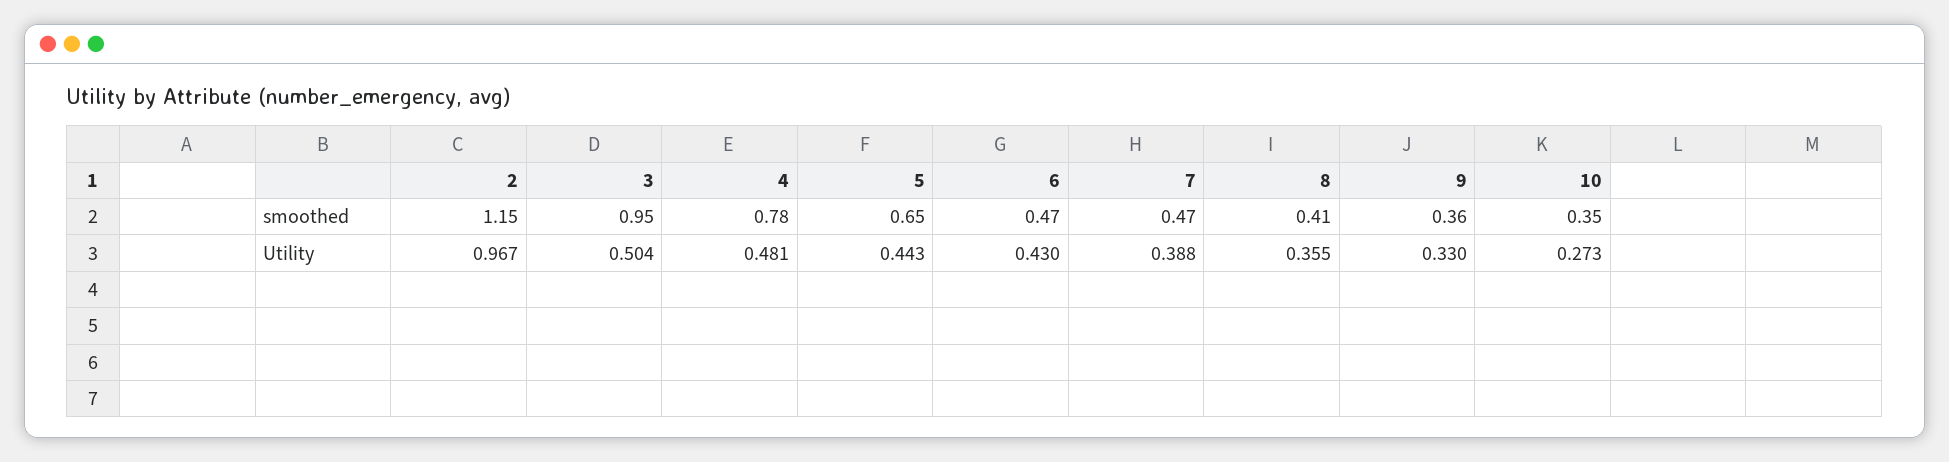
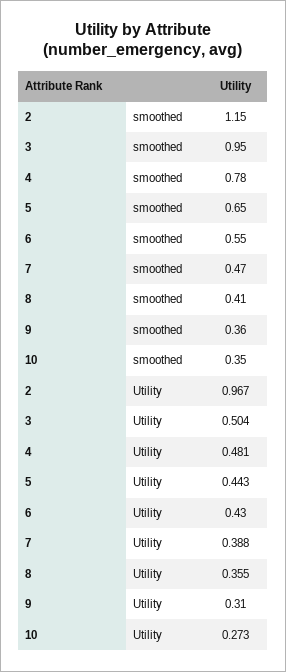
  {
    "2": {
      "smoothed": 1.15,
      "Utility": 0.967
    },
    "3": {
      "smoothed": 0.95,
      "Utility": 0.504
    },
    "4": {
      "smoothed": 0.78,
      "Utility": 0.481
    },
    "5": {
      "smoothed": 0.65,
      "Utility": 0.443
    },
    "6": {
-     "smoothed": 0.47,
+     "smoothed": 0.55,
      "Utility": 0.43
    },
    "7": {
      "smoothed": 0.47,
      "Utility": 0.388
    },
    "8": {
      "smoothed": 0.41,
      "Utility": 0.355
    },
    "9": {
      "smoothed": 0.36,
-     "Utility": 0.33
+     "Utility": 0.31
    },
    "10": {
      "smoothed": 0.35,
      "Utility": 0.273
    }
  }

